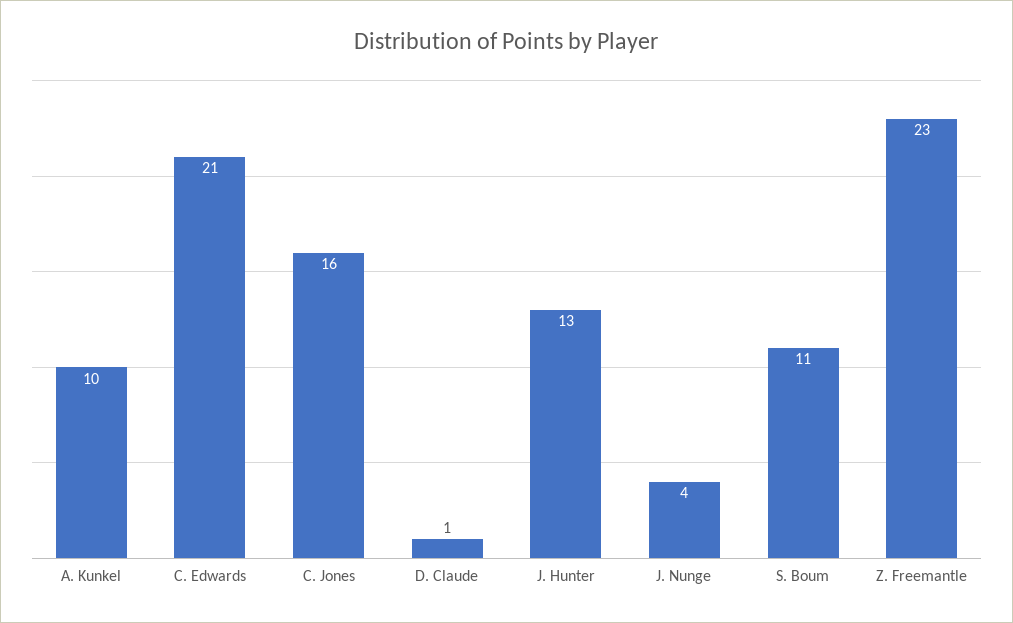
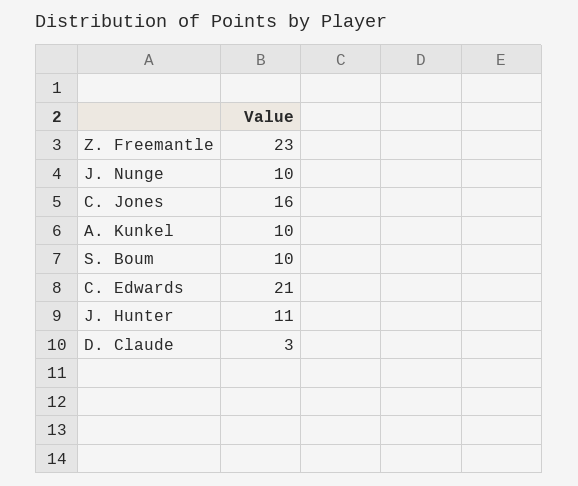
  {
    "A. Kunkel": 10,
    "C. Edwards": 21,
    "C. Jones": 16,
-   "D. Claude": 1,
+   "D. Claude": 3,
-   "J. Hunter": 13,
+   "J. Hunter": 11,
-   "J. Nunge": 4,
+   "J. Nunge": 10,
-   "S. Boum": 11,
+   "S. Boum": 10,
    "Z. Freemantle": 23
  }

